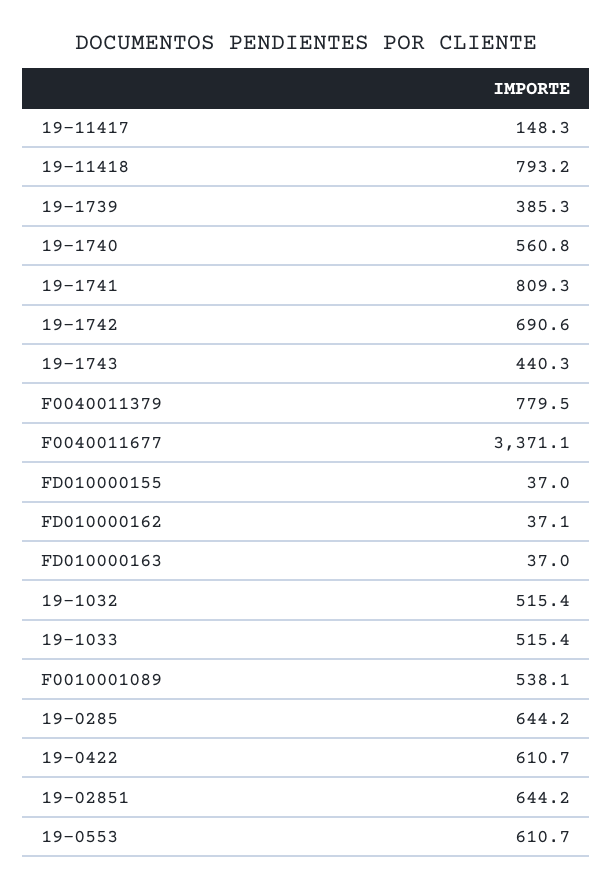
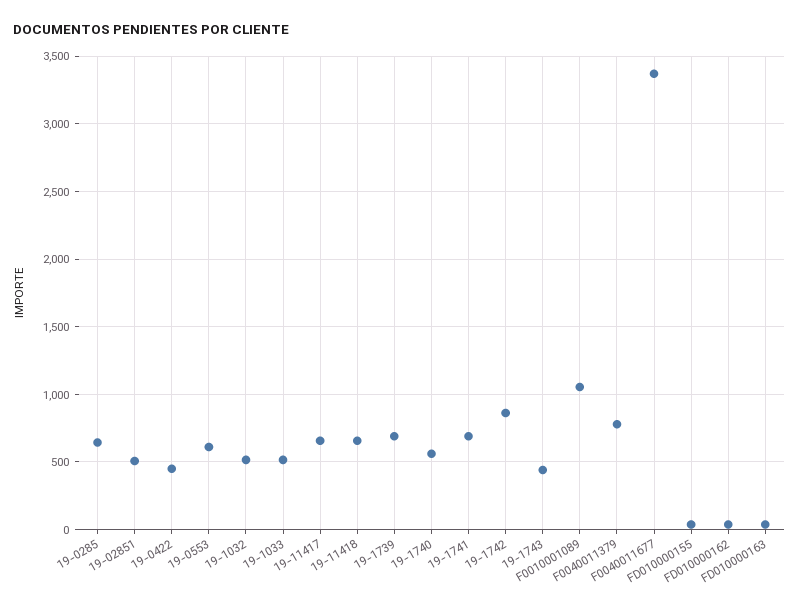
  {
-   "19-11417": 148.3,
+   "19-11417": 650,
-   "19-11418": 793.2,
+   "19-11418": 650,
-   "19-1739": 385.3,
+   "19-1739": 700,
    "19-1740": 560.8,
-   "19-1741": 809.3,
+   "19-1741": 700,
-   "19-1742": 690.6,
+   "19-1742": 850,
    "19-1743": 440.3,
    "F0040011379": 779.5,
    "F0040011677": 3371.1,
    "FD010000155": 37,
    "FD010000162": 37.1,
    "FD010000163": 37,
    "19-1032": 515.4,
    "19-1033": 515.4,
-   "F0010001089": 538.1,
+   "F0010001089": 1050,
    "19-0285": 644.2,
-   "19-0422": 610.7,
+   "19-0422": 450,
-   "19-02851": 644.2,
+   "19-02851": 500,
    "19-0553": 610.7
  }

